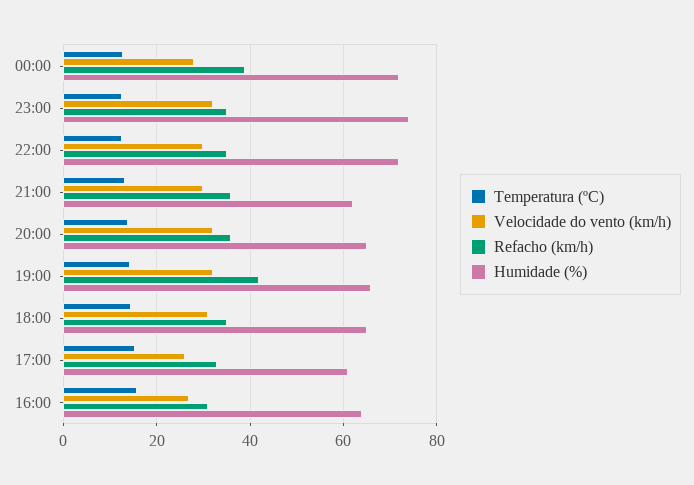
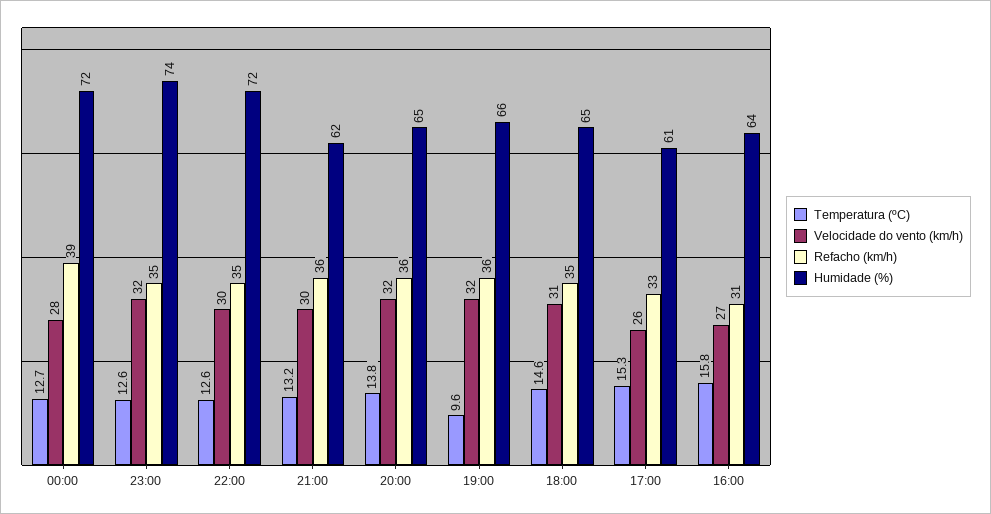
  {
    "Temperatura (ºC)": {
      "00:00": 12.7,
      "23:00": 12.6,
      "22:00": 12.6,
      "21:00": 13.2,
      "20:00": 13.8,
-     "19:00": 14,
+     "19:00": 9.6,
      "18:00": 14.6,
      "17:00": 15.3,
      "16:00": 15.8
    },
    "Velocidade do vento (km/h)": {
      "00:00": 28,
      "23:00": 32,
      "22:00": 30,
      "21:00": 30,
      "20:00": 32,
      "19:00": 32,
      "18:00": 31,
      "17:00": 26,
      "16:00": 27
    },
    "Refacho (km/h)": {
      "00:00": 39,
      "23:00": 35,
      "22:00": 35,
      "21:00": 36,
      "20:00": 36,
-     "19:00": 42,
+     "19:00": 36,
      "18:00": 35,
      "17:00": 33,
      "16:00": 31
    },
    "Humidade (%)": {
      "00:00": 72,
      "23:00": 74,
      "22:00": 72,
      "21:00": 62,
      "20:00": 65,
      "19:00": 66,
      "18:00": 65,
      "17:00": 61,
      "16:00": 64
    }
  }

